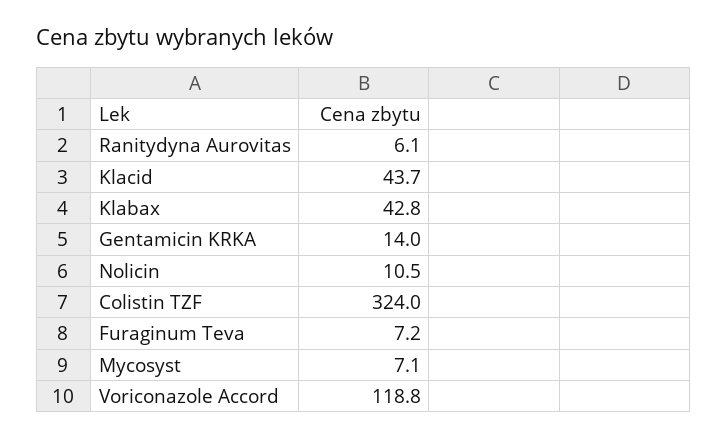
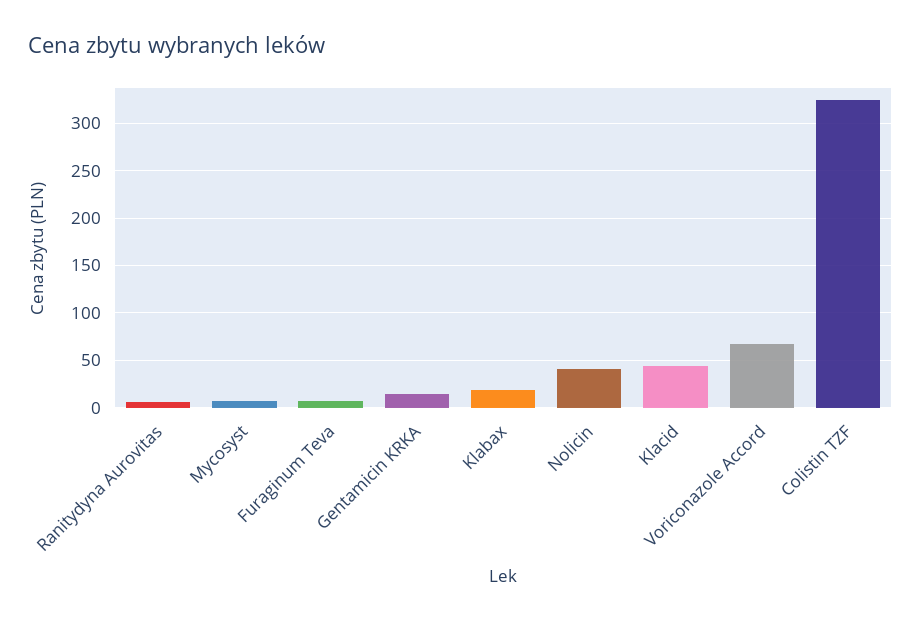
  {
    "Ranitydyna Aurovitas": 6.1,
    "Klacid": 43.7,
-   "Klabax": 42.8,
+   "Klabax": 20,
    "Gentamicin KRKA": 14,
-   "Nolicin": 10.5,
+   "Nolicin": 40,
    "Colistin TZF": 324,
    "Furaginum Teva": 7.2,
    "Mycosyst": 7.1,
-   "Voriconazole Accord": 118.8
+   "Voriconazole Accord": 70
  }

